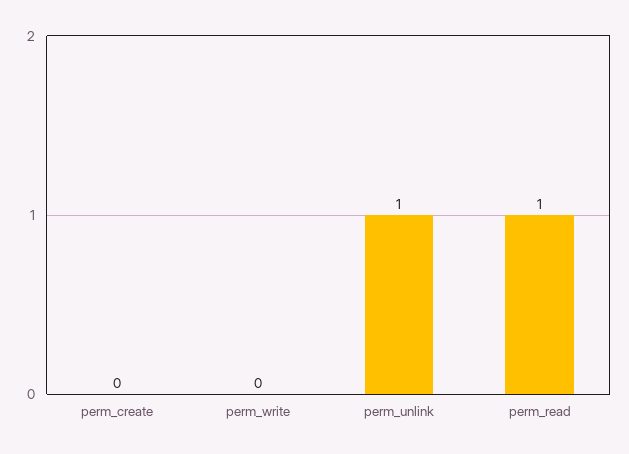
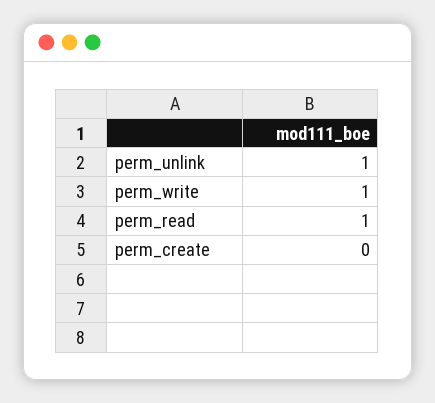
  {
    "perm_create": 0,
-   "perm_write": 0,
+   "perm_write": 1,
    "perm_unlink": 1,
    "perm_read": 1
  }

